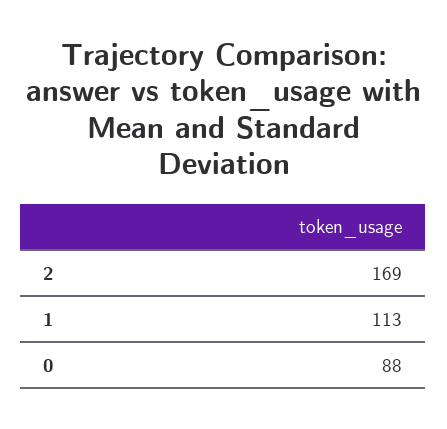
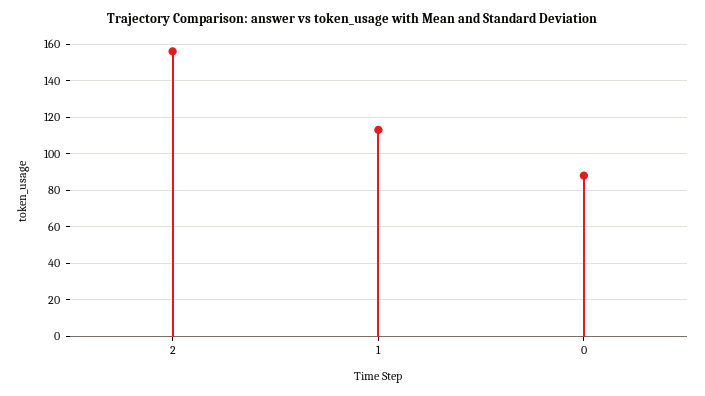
  {
-   "2": 169,
+   "2": 155,
    "1": 113,
    "0": 88
  }

